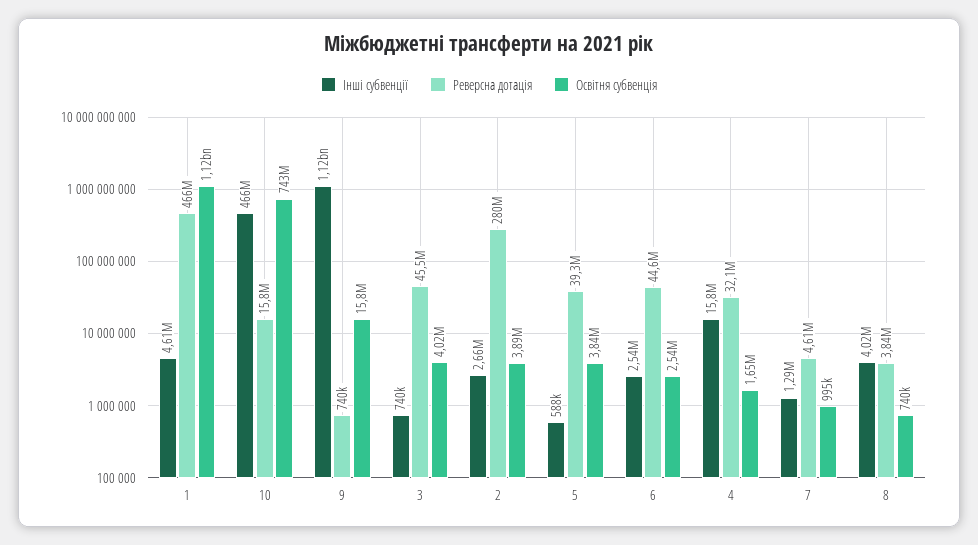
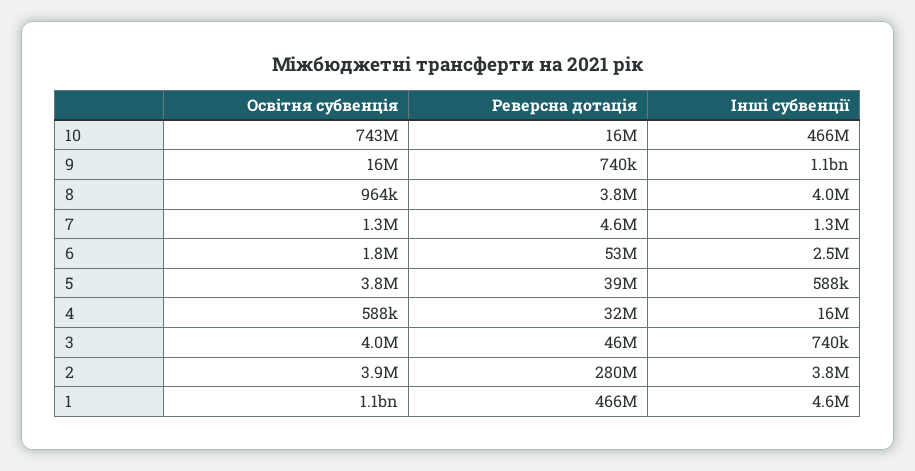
  {
    "Інші субвенції": {
      "1": 4610000,
      "10": 466000000,
      "9": 1120000000,
      "3": 740000,
-     "2": 2660000,
+     "2": 3800000,
      "5": 588000,
      "6": 2540000,
      "4": 15800000,
      "7": 1290000,
      "8": 4020000
    },
    "Реверсна дотація": {
      "1": 466000000,
      "10": 15800000,
      "9": 740000,
      "3": 45500000,
      "2": 280000000,
      "5": 39300000,
-     "6": 44600000,
+     "6": 53000000,
      "4": 32100000,
      "7": 4610000,
      "8": 3840000
    },
    "Освітня субвенція": {
      "1": 1120000000,
      "10": 743000000,
      "9": 15800000,
      "3": 4020000,
      "2": 3890000,
      "5": 3840000,
-     "6": 2540000,
+     "6": 1800000,
-     "4": 1650000,
+     "4": 588000,
-     "7": 995000,
+     "7": 1300000,
-     "8": 740000
+     "8": 964000
    }
  }

